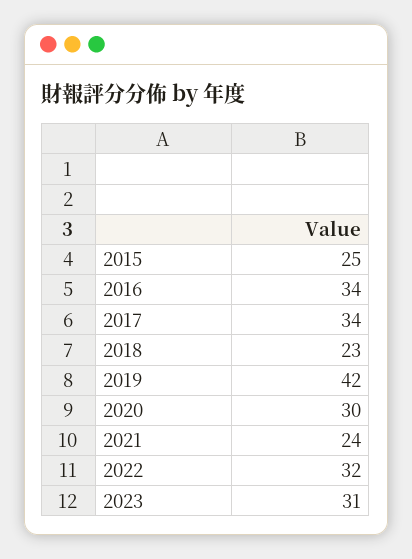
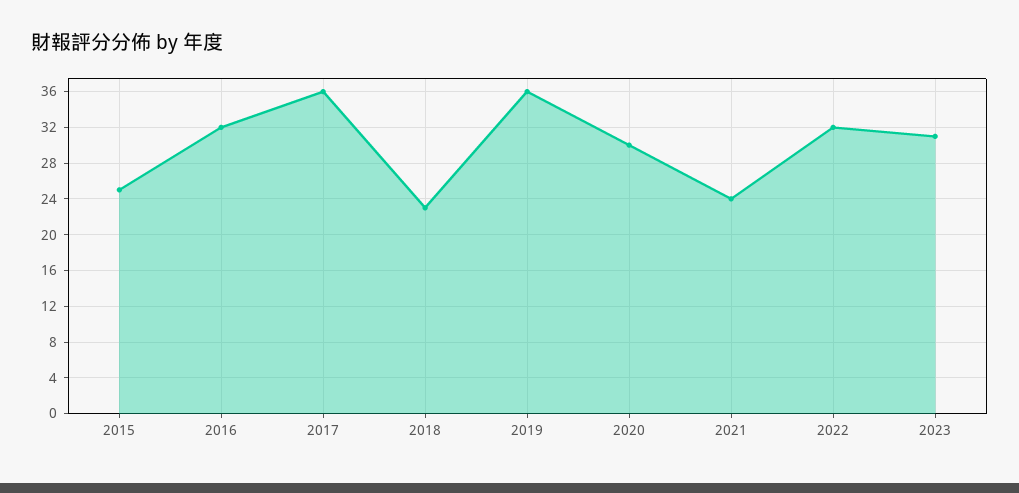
  {
    "2015": 25,
-   "2016": 34,
+   "2016": 32,
-   "2017": 34,
+   "2017": 36,
    "2018": 23,
-   "2019": 42,
+   "2019": 36,
    "2020": 30,
    "2021": 24,
    "2022": 32,
    "2023": 31
  }

